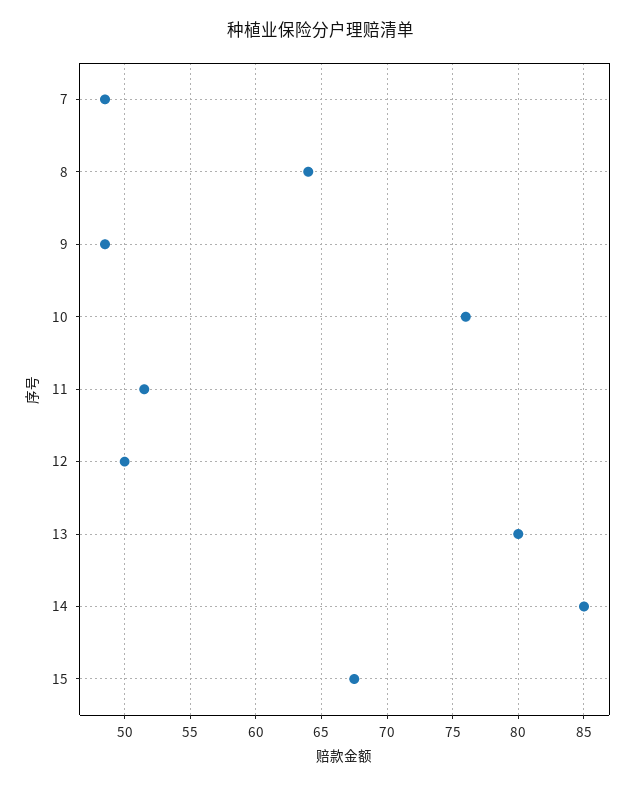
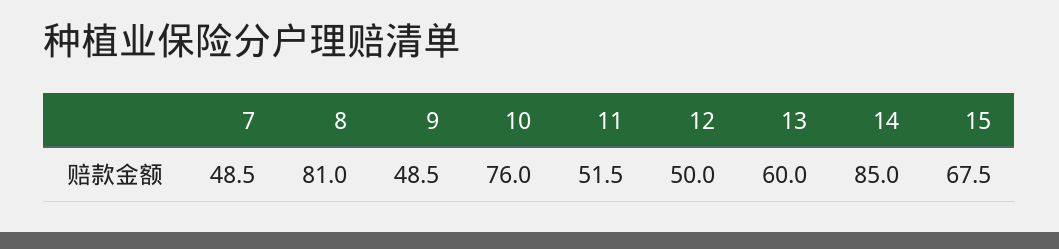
  {
    "7": 48.5,
-   "8": 64,
+   "8": 81,
    "9": 48.5,
    "10": 76,
    "11": 51.5,
    "12": 50,
-   "13": 80,
+   "13": 60,
    "14": 85,
    "15": 67.5
  }

